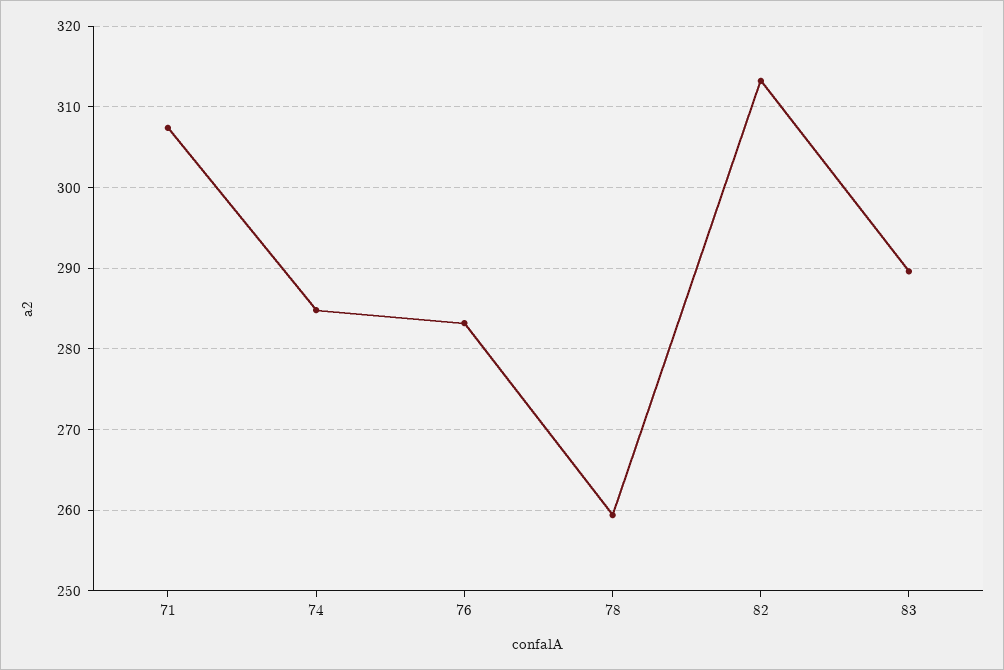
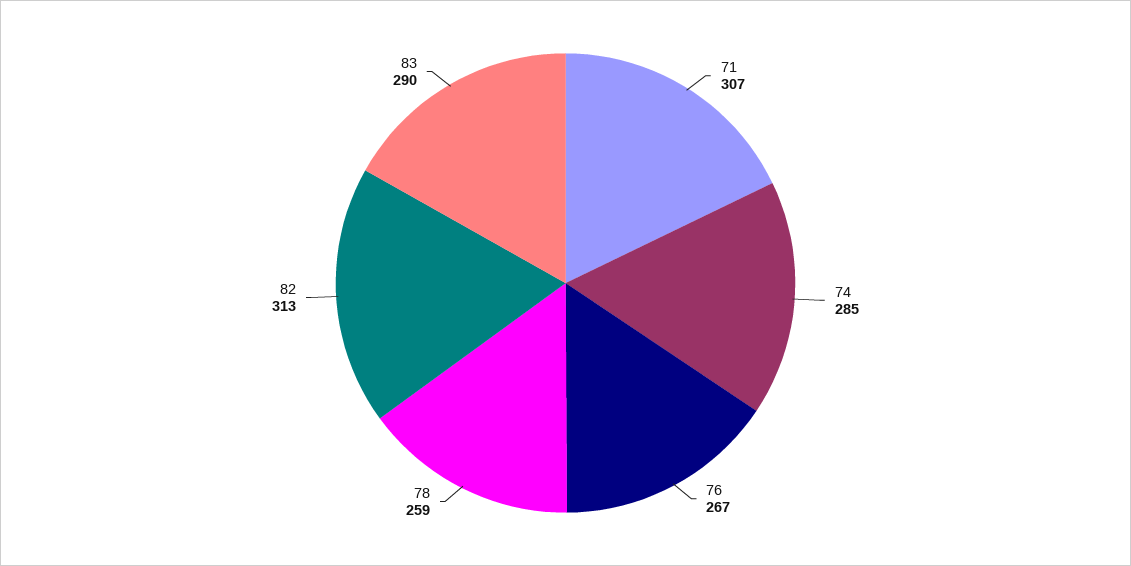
  {
    "71": 307,
    "74": 285,
-   "76": 283,
+   "76": 267,
    "78": 259,
    "82": 313,
    "83": 290
  }

